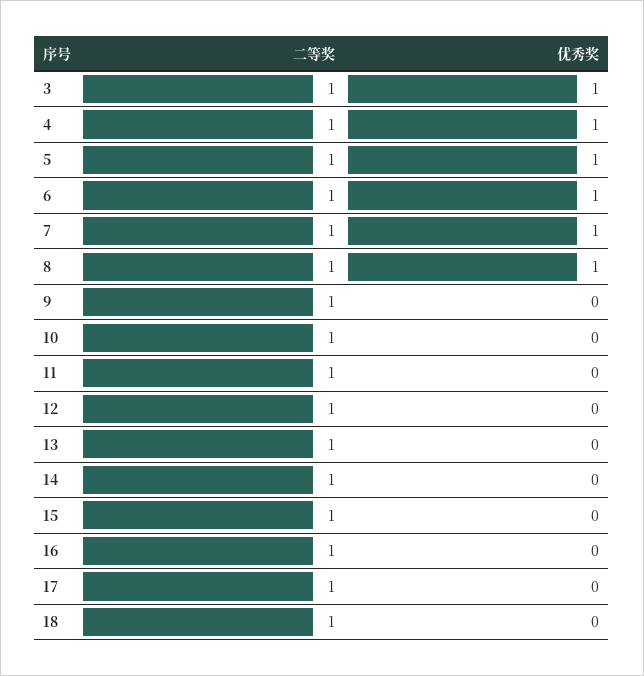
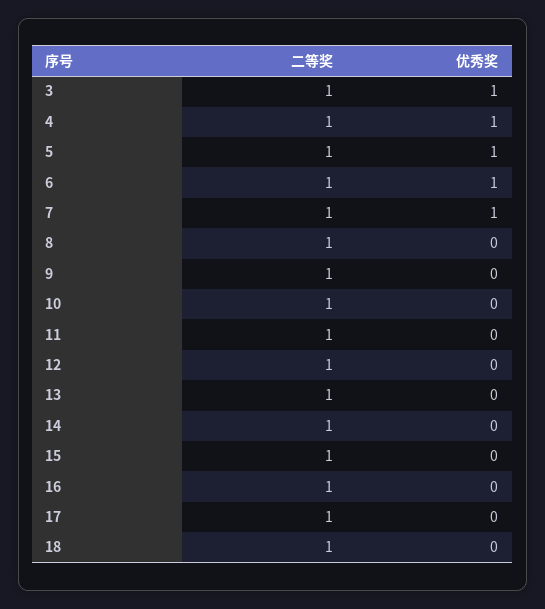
  {
    "二等奖": {
      "3": 1,
      "4": 1,
      "5": 1,
      "6": 1,
      "7": 1,
      "8": 1,
      "9": 1,
      "10": 1,
      "11": 1,
      "12": 1,
      "13": 1,
      "14": 1,
      "15": 1,
      "16": 1,
      "17": 1,
      "18": 1
    },
    "优秀奖": {
      "3": 1,
      "4": 1,
      "5": 1,
      "6": 1,
      "7": 1,
-     "8": 1,
+     "8": 0,
      "9": 0,
      "10": 0,
      "11": 0,
      "12": 0,
      "13": 0,
      "14": 0,
      "15": 0,
      "16": 0,
      "17": 0,
      "18": 0
    }
  }

